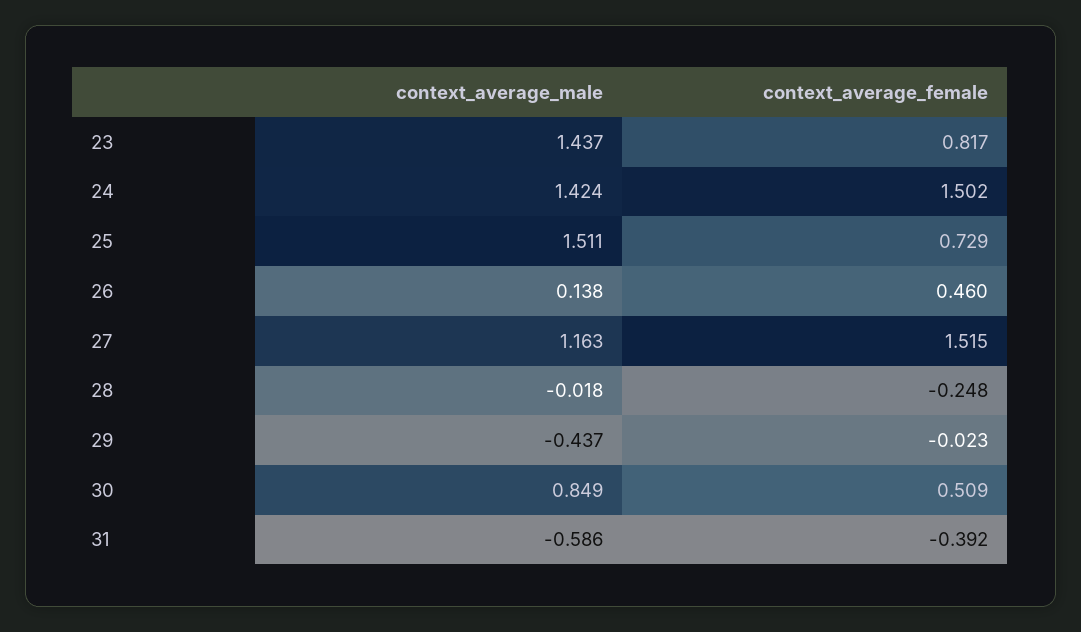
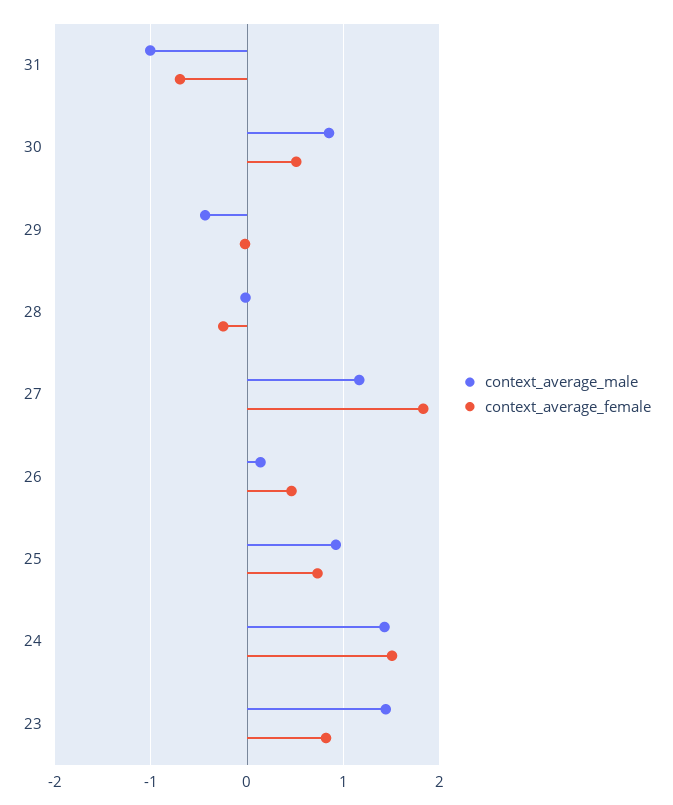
  {
    "context_average_male": {
      "23": 1.437,
      "24": 1.424,
-     "25": 1.511,
+     "25": 0.9,
      "26": 0.138,
      "27": 1.163,
      "28": -0.018,
      "29": -0.437,
      "30": 0.849,
-     "31": -0.586
+     "31": -1
    },
    "context_average_female": {
      "23": 0.817,
      "24": 1.502,
      "25": 0.729,
      "26": 0.46,
-     "27": 1.515,
+     "27": 1.8,
      "28": -0.248,
      "29": -0.023,
      "30": 0.509,
-     "31": -0.392
+     "31": -0.7
    }
  }

